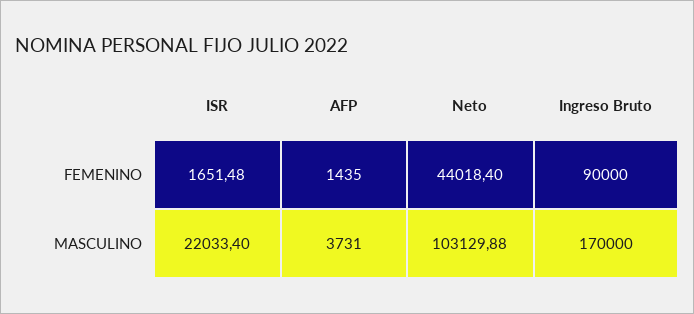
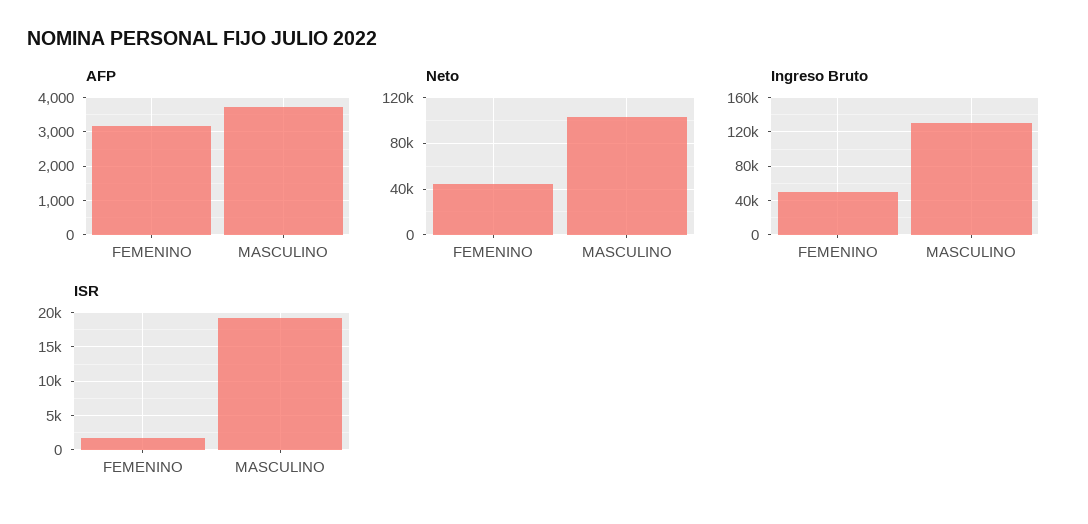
  {
    "ISR": {
      "FEMENINO": 1651.48,
-     "MASCULINO": 22033.4
+     "MASCULINO": 19000
    },
    "AFP": {
-     "FEMENINO": 1435,
+     "FEMENINO": 3200,
      "MASCULINO": 3731
    },
    "Neto": {
      "FEMENINO": 44018.4,
      "MASCULINO": 103129.88
    },
    "Ingreso Bruto": {
-     "FEMENINO": 90000,
+     "FEMENINO": 50000,
-     "MASCULINO": 170000
+     "MASCULINO": 130000
    }
  }

